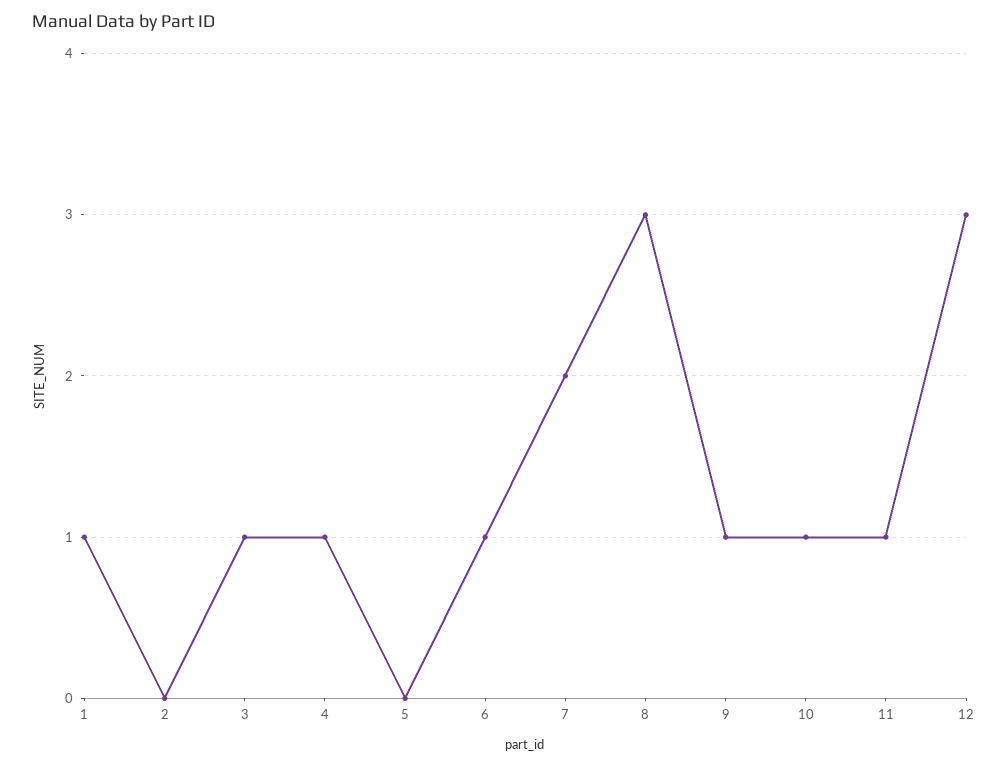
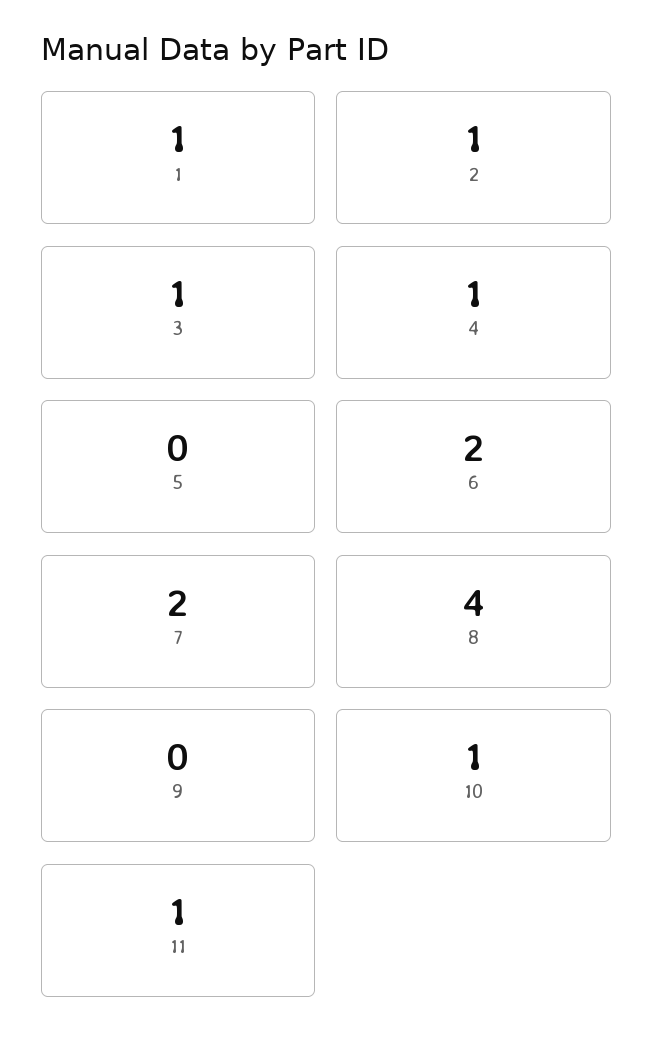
  {
    "1": 1,
-   "2": 0,
+   "2": 1,
    "3": 1,
    "4": 1,
    "5": 0,
-   "6": 1,
+   "6": 2,
    "7": 2,
-   "8": 3,
+   "8": 4,
-   "9": 1,
+   "9": 0,
    "10": 1,
-   "11": 1,
+   "11": 1
-   "12": 3
  }

